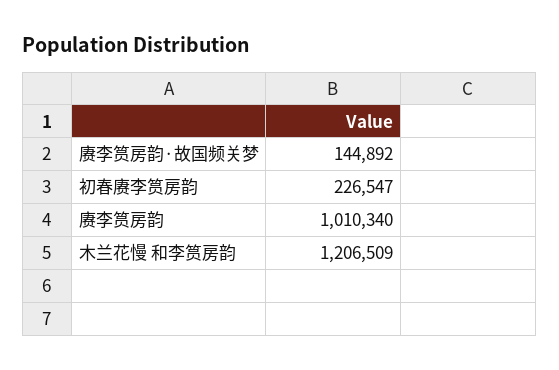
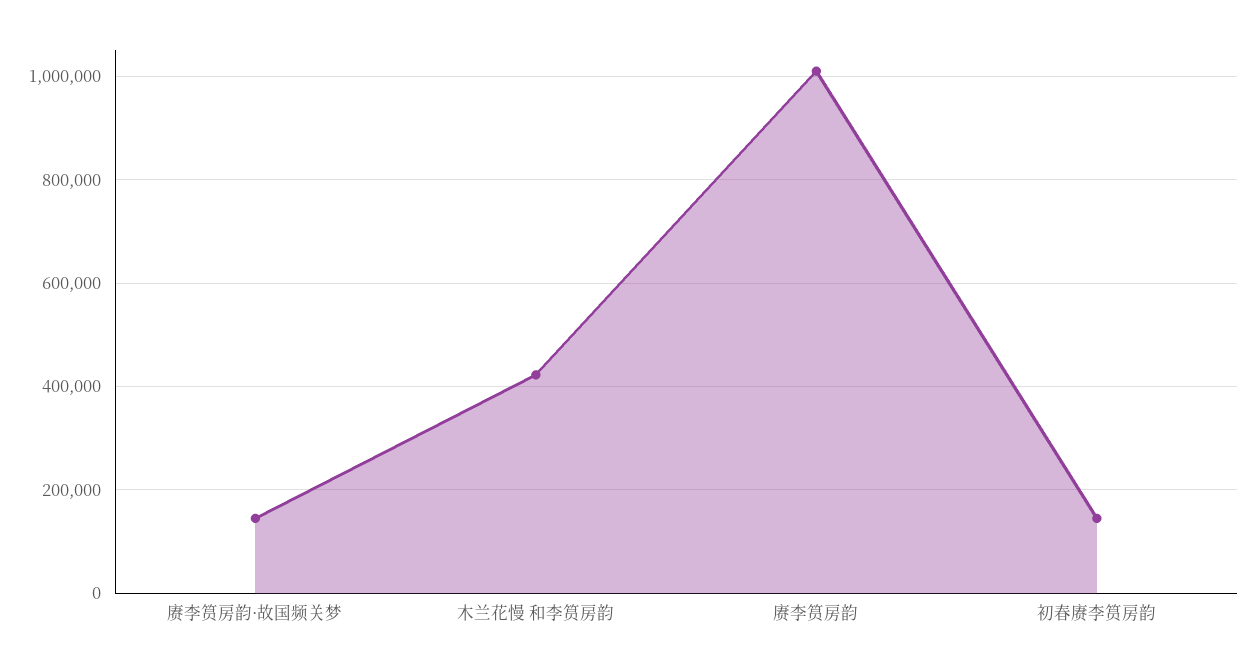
  {
    "赓李筼房韵·故国频关梦": 144892,
-   "初春赓李筼房韵": 226547,
+   "初春赓李筼房韵": 140000,
    "赓李筼房韵": 1010340,
-   "木兰花慢 和李筼房韵": 1206509
+   "木兰花慢 和李筼房韵": 420000
  }

